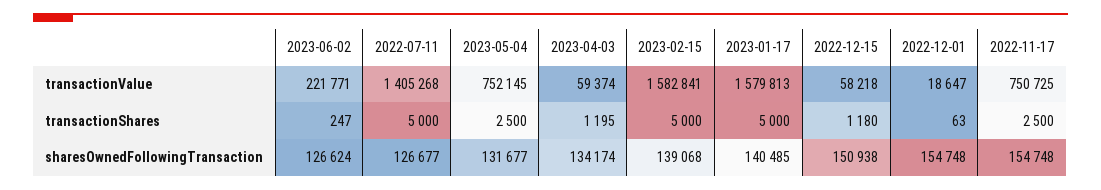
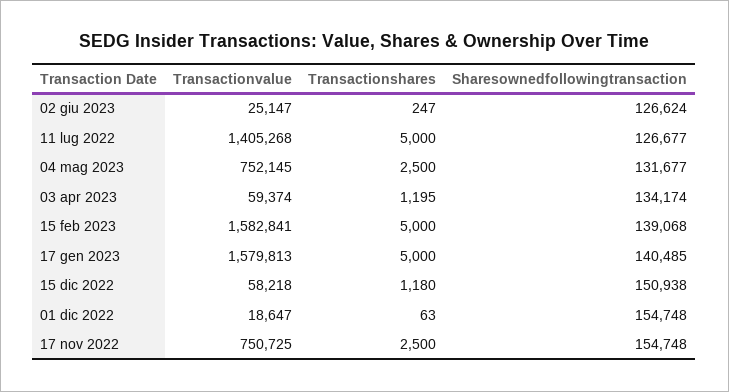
  {
    "2023-06-02": {
-     "transactionValue": 221771,
+     "transactionValue": 25147,
      "transactionShares": 247,
      "sharesOwnedFollowingTransaction": 126624
    },
    "2022-07-11": {
      "transactionValue": 1405268,
      "transactionShares": 5000,
      "sharesOwnedFollowingTransaction": 126677
    },
    "2023-05-04": {
      "transactionValue": 752145,
      "transactionShares": 2500,
      "sharesOwnedFollowingTransaction": 131677
    },
    "2023-04-03": {
      "transactionValue": 59374,
      "transactionShares": 1195,
      "sharesOwnedFollowingTransaction": 134174
    },
    "2023-02-15": {
      "transactionValue": 1582841,
      "transactionShares": 5000,
      "sharesOwnedFollowingTransaction": 139068
    },
    "2023-01-17": {
      "transactionValue": 1579813,
      "transactionShares": 5000,
      "sharesOwnedFollowingTransaction": 140485
    },
    "2022-12-15": {
      "transactionValue": 58218,
      "transactionShares": 1180,
      "sharesOwnedFollowingTransaction": 150938
    },
    "2022-12-01": {
      "transactionValue": 18647,
      "transactionShares": 63,
      "sharesOwnedFollowingTransaction": 154748
    },
    "2022-11-17": {
      "transactionValue": 750725,
      "transactionShares": 2500,
      "sharesOwnedFollowingTransaction": 154748
    }
  }

